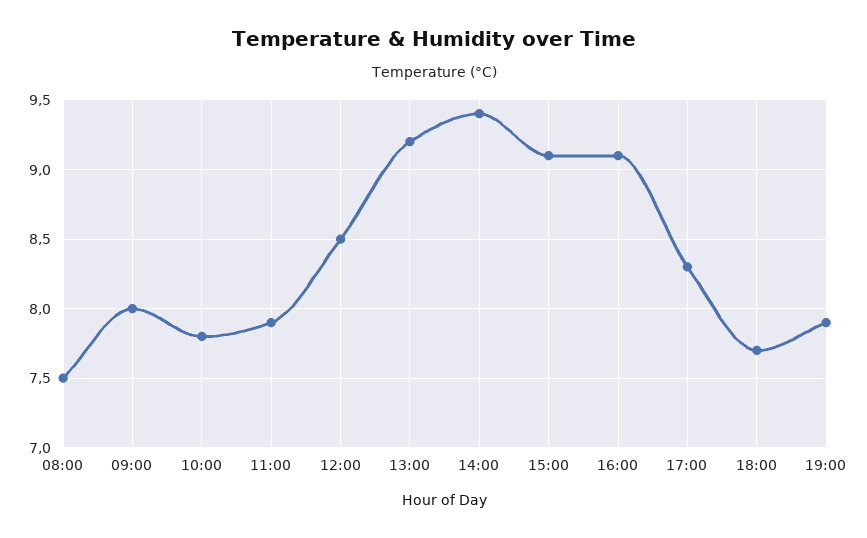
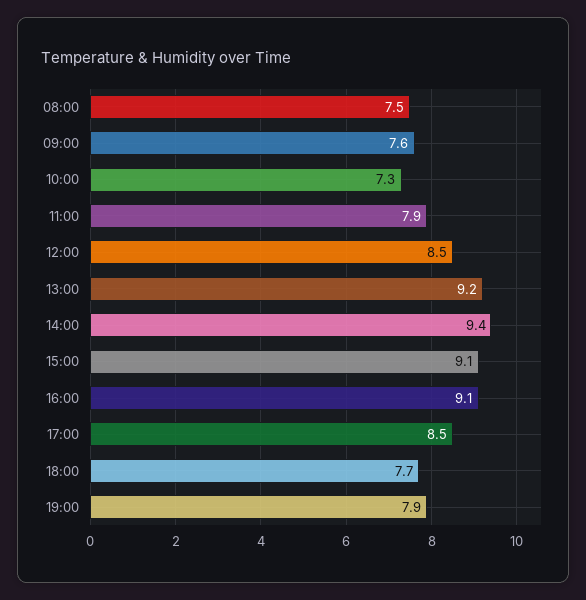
  {
    "08:00": 7.5,
-   "09:00": 8,
+   "09:00": 7.6,
-   "10:00": 7.8,
+   "10:00": 7.3,
    "11:00": 7.9,
    "12:00": 8.5,
    "13:00": 9.2,
    "14:00": 9.4,
    "15:00": 9.1,
    "16:00": 9.1,
-   "17:00": 8.3,
+   "17:00": 8.5,
    "18:00": 7.7,
    "19:00": 7.9
  }

